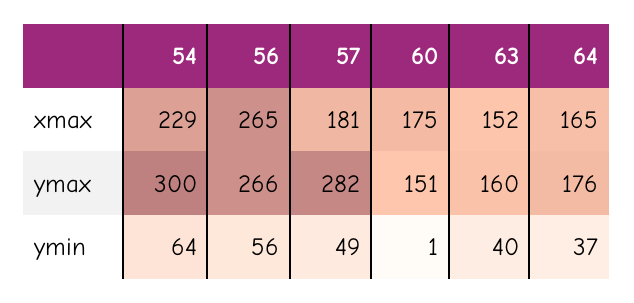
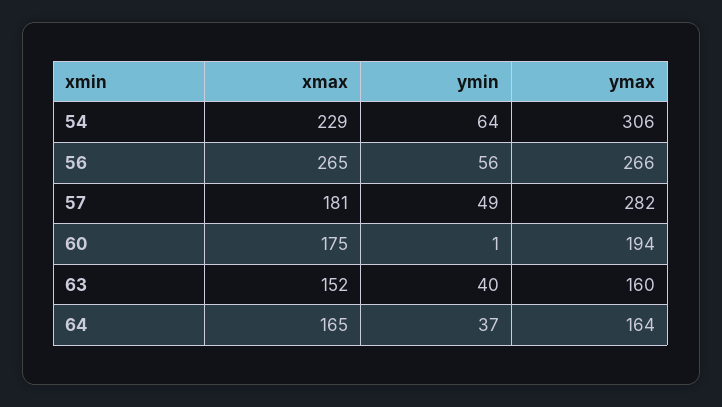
  {
    "54": {
      "xmax": 229,
-     "ymax": 300,
+     "ymax": 306,
      "ymin": 64
    },
    "56": {
      "xmax": 265,
      "ymax": 266,
      "ymin": 56
    },
    "57": {
      "xmax": 181,
      "ymax": 282,
      "ymin": 49
    },
    "60": {
      "xmax": 175,
-     "ymax": 151,
+     "ymax": 194,
      "ymin": 1
    },
    "63": {
      "xmax": 152,
      "ymax": 160,
      "ymin": 40
    },
    "64": {
      "xmax": 165,
-     "ymax": 176,
+     "ymax": 164,
      "ymin": 37
    }
  }

